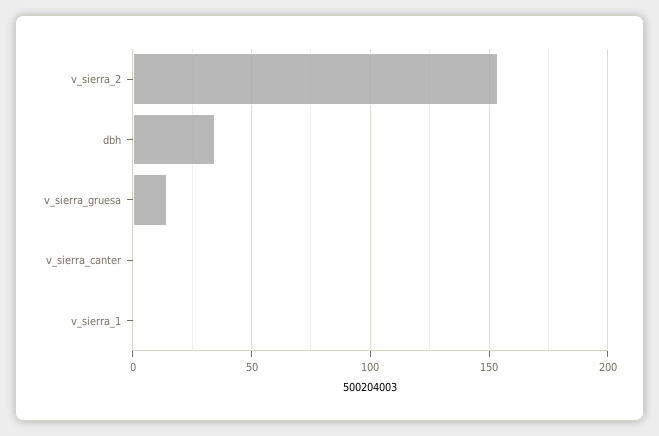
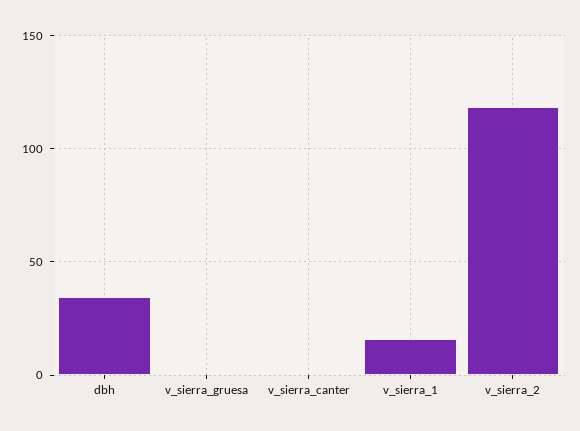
  {
-   "v_sierra_2": 155,
+   "v_sierra_2": 120,
    "dbh": 35,
-   "v_sierra_gruesa": 15,
+   "v_sierra_gruesa": 0,
    "v_sierra_canter": 0,
-   "v_sierra_1": 0
+   "v_sierra_1": 15
  }

